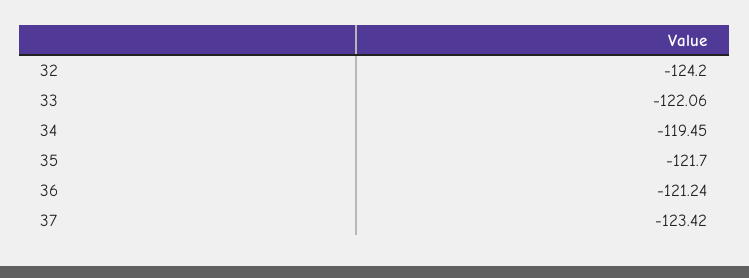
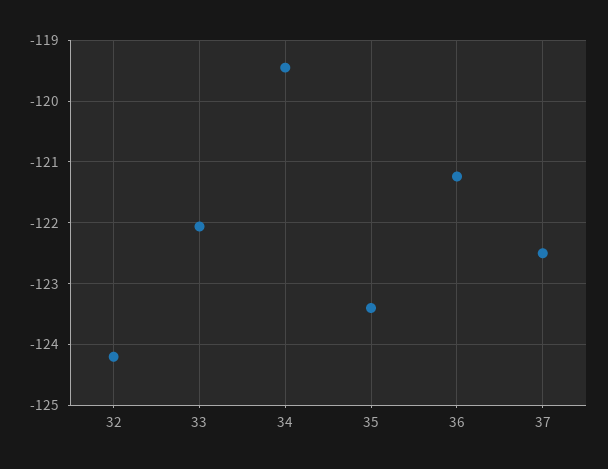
  {
    "32": -124.2,
    "33": -122.06,
    "34": -119.45,
-   "35": -121.7,
+   "35": -123.4,
    "36": -121.24,
-   "37": -123.42
+   "37": -122.5
  }

